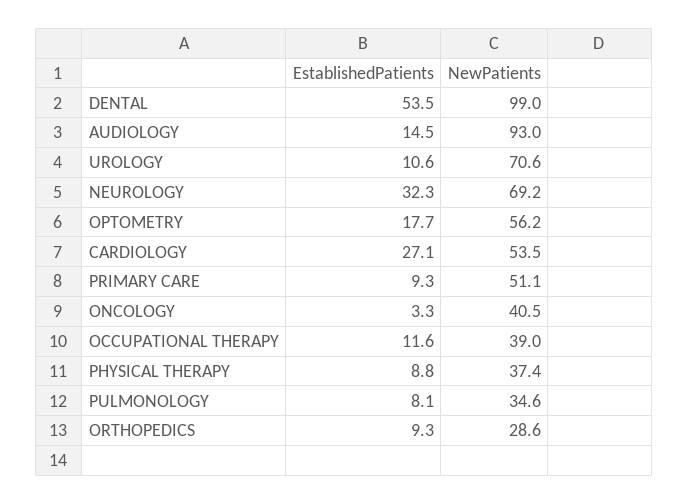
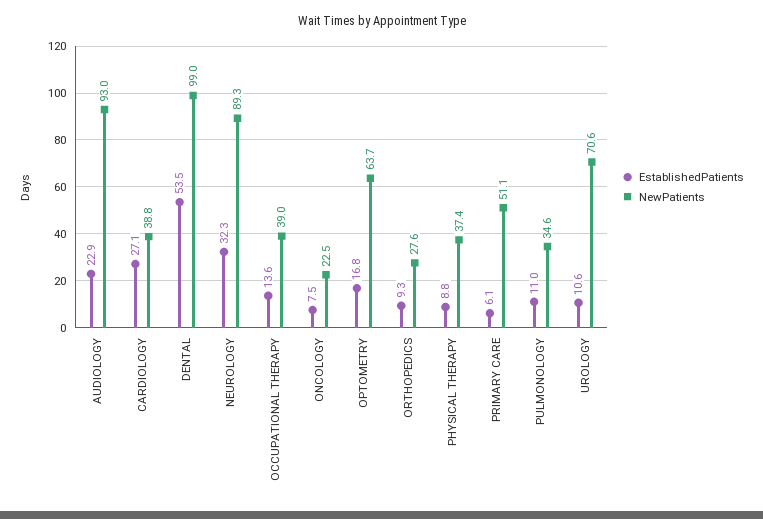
  {
    "EstablishedPatients": {
      "DENTAL": 53.5,
-     "AUDIOLOGY": 14.5,
+     "AUDIOLOGY": 22.9,
      "UROLOGY": 10.6,
      "NEUROLOGY": 32.3,
-     "OPTOMETRY": 17.7,
+     "OPTOMETRY": 16.8,
      "CARDIOLOGY": 27.1,
-     "PRIMARY CARE": 9.3,
+     "PRIMARY CARE": 6.1,
-     "ONCOLOGY": 3.3,
+     "ONCOLOGY": 7.5,
-     "OCCUPATIONAL THERAPY": 11.6,
+     "OCCUPATIONAL THERAPY": 13.6,
      "PHYSICAL THERAPY": 8.8,
-     "PULMONOLOGY": 8.1,
+     "PULMONOLOGY": 11,
      "ORTHOPEDICS": 9.3
    },
    "NewPatients": {
      "DENTAL": 99,
      "AUDIOLOGY": 93,
      "UROLOGY": 70.6,
-     "NEUROLOGY": 69.2,
+     "NEUROLOGY": 89.3,
-     "OPTOMETRY": 56.2,
+     "OPTOMETRY": 63.7,
-     "CARDIOLOGY": 53.5,
+     "CARDIOLOGY": 38.8,
      "PRIMARY CARE": 51.1,
-     "ONCOLOGY": 40.5,
+     "ONCOLOGY": 22.5,
      "OCCUPATIONAL THERAPY": 39,
      "PHYSICAL THERAPY": 37.4,
      "PULMONOLOGY": 34.6,
-     "ORTHOPEDICS": 28.6
+     "ORTHOPEDICS": 27.6
    }
  }

